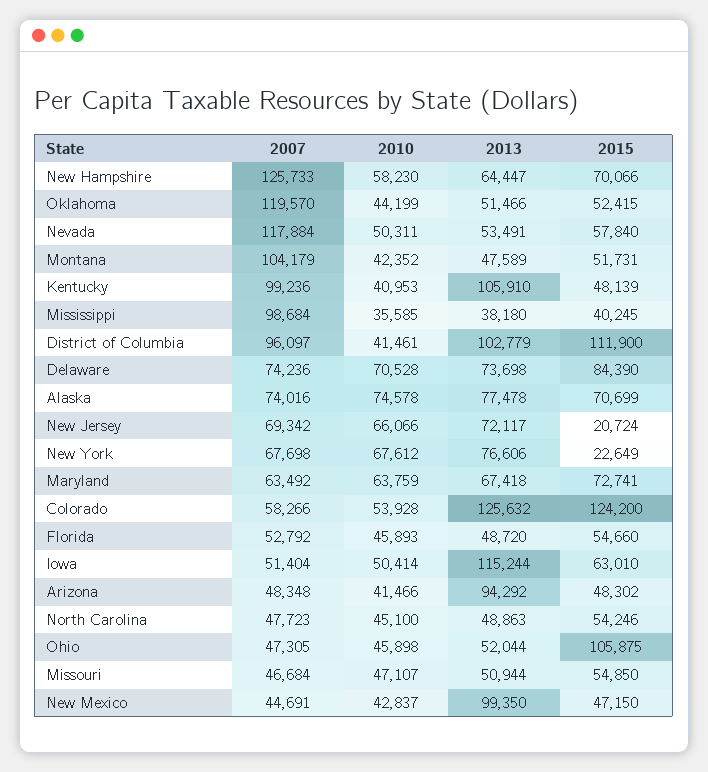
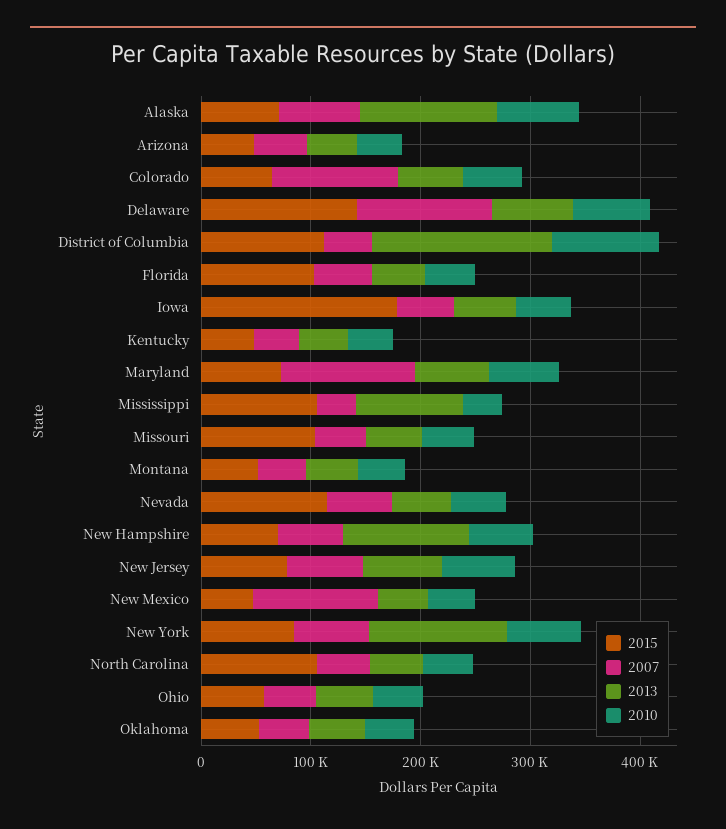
  {
    "2007": {
-     "New Hampshire": 125733,
+     "New Hampshire": 60000,
-     "Oklahoma": 119570,
+     "Oklahoma": 40000,
-     "Nevada": 117884,
+     "Nevada": 60000,
-     "Montana": 104179,
+     "Montana": 40000,
-     "Kentucky": 99236,
+     "Kentucky": 40000,
-     "Mississippi": 98684,
+     "Mississippi": 40000,
-     "District of Columbia": 96097,
+     "District of Columbia": 40000,
-     "Delaware": 74236,
+     "Delaware": 120000,
      "Alaska": 74016,
      "New Jersey": 69342,
      "New York": 67698,
-     "Maryland": 63492,
+     "Maryland": 120000,
-     "Colorado": 58266,
+     "Colorado": 120000,
      "Florida": 52792,
      "Iowa": 51404,
      "Arizona": 48348,
      "North Carolina": 47723,
      "Ohio": 47305,
      "Missouri": 46684,
-     "New Mexico": 44691
+     "New Mexico": 120000
    },
    "2010": {
      "New Hampshire": 58230,
      "Oklahoma": 44199,
      "Nevada": 50311,
      "Montana": 42352,
      "Kentucky": 40953,
      "Mississippi": 35585,
-     "District of Columbia": 41461,
+     "District of Columbia": 100000,
      "Delaware": 70528,
      "Alaska": 74578,
      "New Jersey": 66066,
      "New York": 67612,
      "Maryland": 63759,
      "Colorado": 53928,
      "Florida": 45893,
      "Iowa": 50414,
      "Arizona": 41466,
      "North Carolina": 45100,
      "Ohio": 45898,
      "Missouri": 47107,
      "New Mexico": 42837
    },
    "2013": {
-     "New Hampshire": 64447,
+     "New Hampshire": 120000,
      "Oklahoma": 51466,
      "Nevada": 53491,
      "Montana": 47589,
-     "Kentucky": 105910,
+     "Kentucky": 40000,
-     "Mississippi": 38180,
+     "Mississippi": 100000,
-     "District of Columbia": 102779,
+     "District of Columbia": 160000,
      "Delaware": 73698,
-     "Alaska": 77478,
+     "Alaska": 120000,
      "New Jersey": 72117,
-     "New York": 76606,
+     "New York": 120000,
      "Maryland": 67418,
-     "Colorado": 125632,
+     "Colorado": 60000,
      "Florida": 48720,
-     "Iowa": 115244,
+     "Iowa": 60000,
-     "Arizona": 94292,
+     "Arizona": 40000,
      "North Carolina": 48863,
      "Ohio": 52044,
      "Missouri": 50944,
-     "New Mexico": 99350
+     "New Mexico": 40000
    },
    "2015": {
      "New Hampshire": 70066,
      "Oklahoma": 52415,
-     "Nevada": 57840,
+     "Nevada": 120000,
      "Montana": 51731,
      "Kentucky": 48139,
-     "Mississippi": 40245,
+     "Mississippi": 100000,
      "District of Columbia": 111900,
-     "Delaware": 84390,
+     "Delaware": 140000,
      "Alaska": 70699,
-     "New Jersey": 20724,
+     "New Jersey": 80000,
-     "New York": 22649,
+     "New York": 80000,
      "Maryland": 72741,
-     "Colorado": 124200,
+     "Colorado": 60000,
-     "Florida": 54660,
+     "Florida": 100000,
-     "Iowa": 63010,
+     "Iowa": 180000,
      "Arizona": 48302,
-     "North Carolina": 54246,
+     "North Carolina": 100000,
-     "Ohio": 105875,
+     "Ohio": 60000,
-     "Missouri": 54850,
+     "Missouri": 100000,
      "New Mexico": 47150
    }
  }

